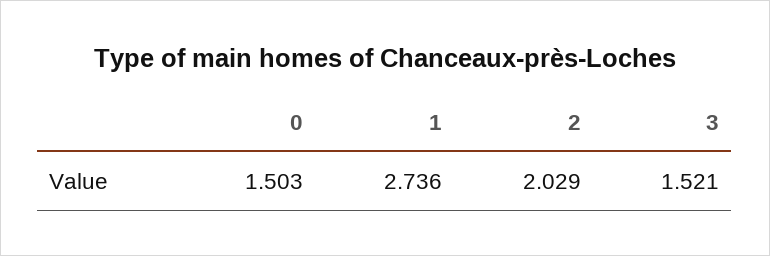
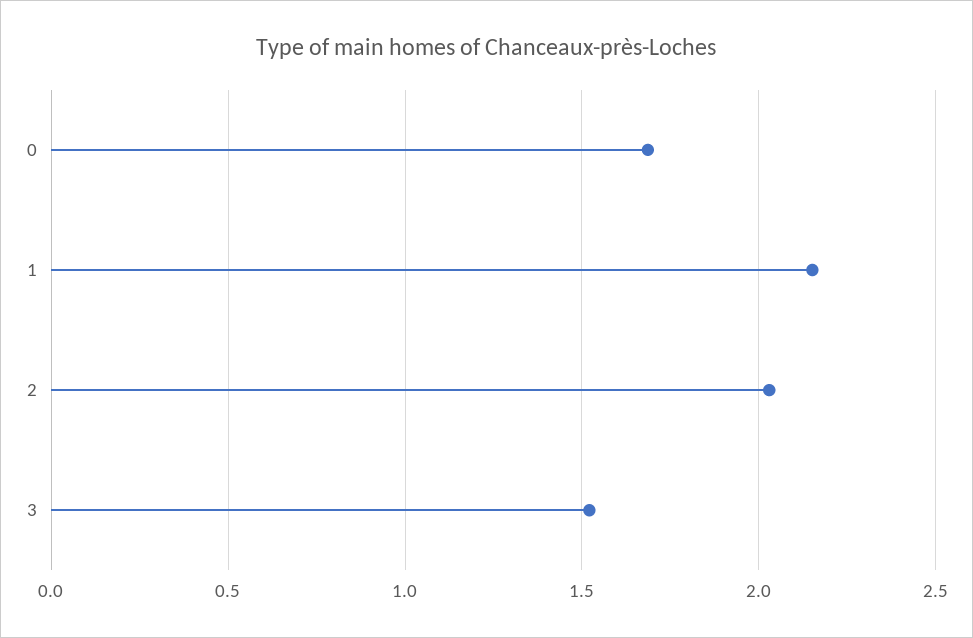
  {
-   "0": 1.503,
+   "0": 1.7,
-   "1": 2.736,
+   "1": 2.15,
    "2": 2.029,
    "3": 1.521
  }

